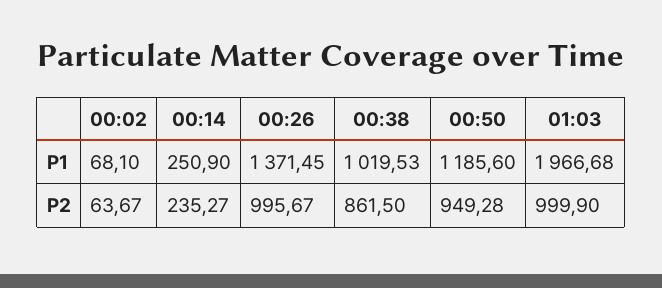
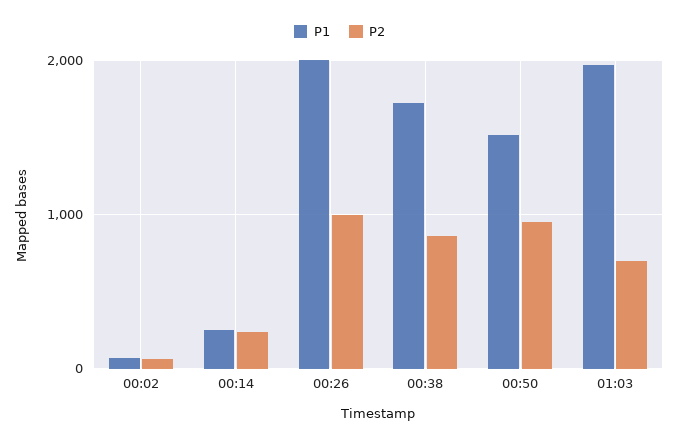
  {
    "P1": {
      "00:02": 68.1,
      "00:14": 250.9,
-     "00:26": 1371.45,
+     "00:26": 2000,
-     "00:38": 1019.53,
+     "00:38": 1700,
-     "00:50": 1185.6,
+     "00:50": 1500,
      "01:03": 1966.68
    },
    "P2": {
      "00:02": 63.67,
      "00:14": 235.27,
      "00:26": 995.67,
      "00:38": 861.5,
      "00:50": 949.28,
-     "01:03": 999.9
+     "01:03": 700
    }
  }

